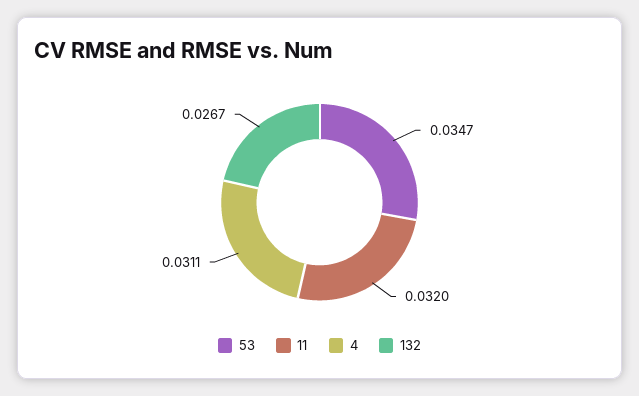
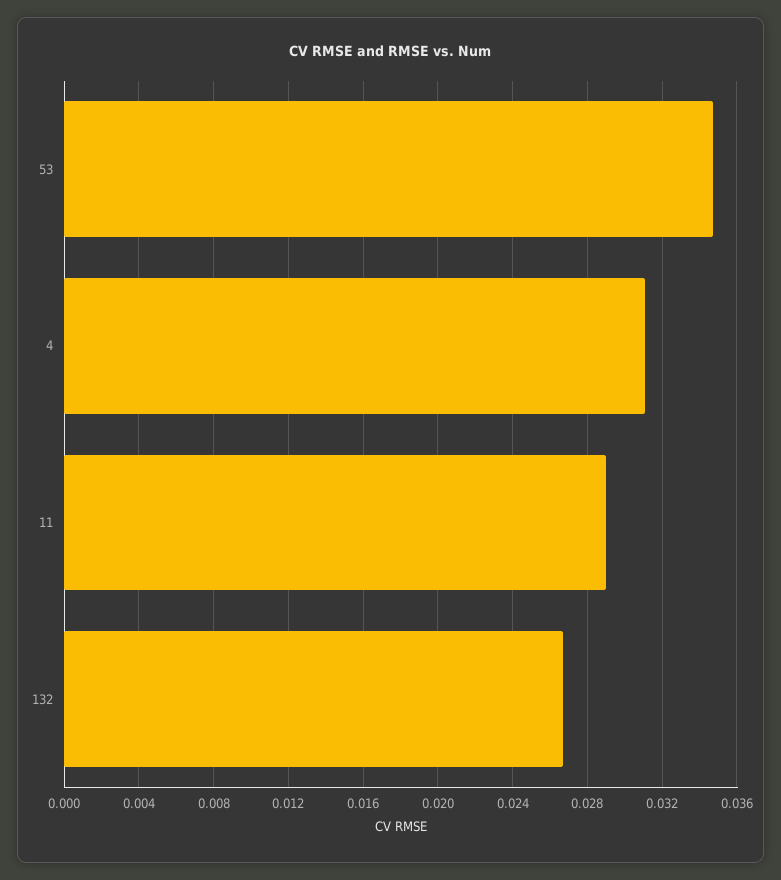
  {
    "53": 0.0347,
-   "11": 0.032,
+   "11": 0.029,
    "4": 0.0311,
    "132": 0.0267
  }

